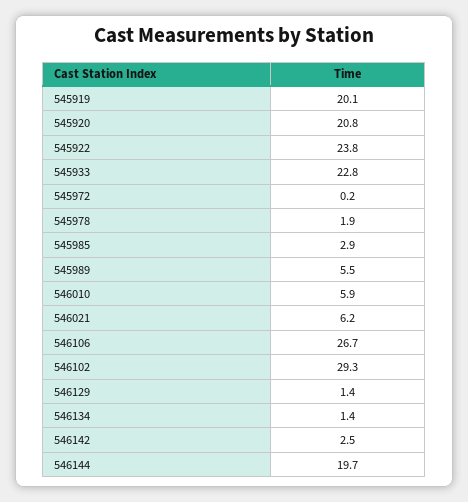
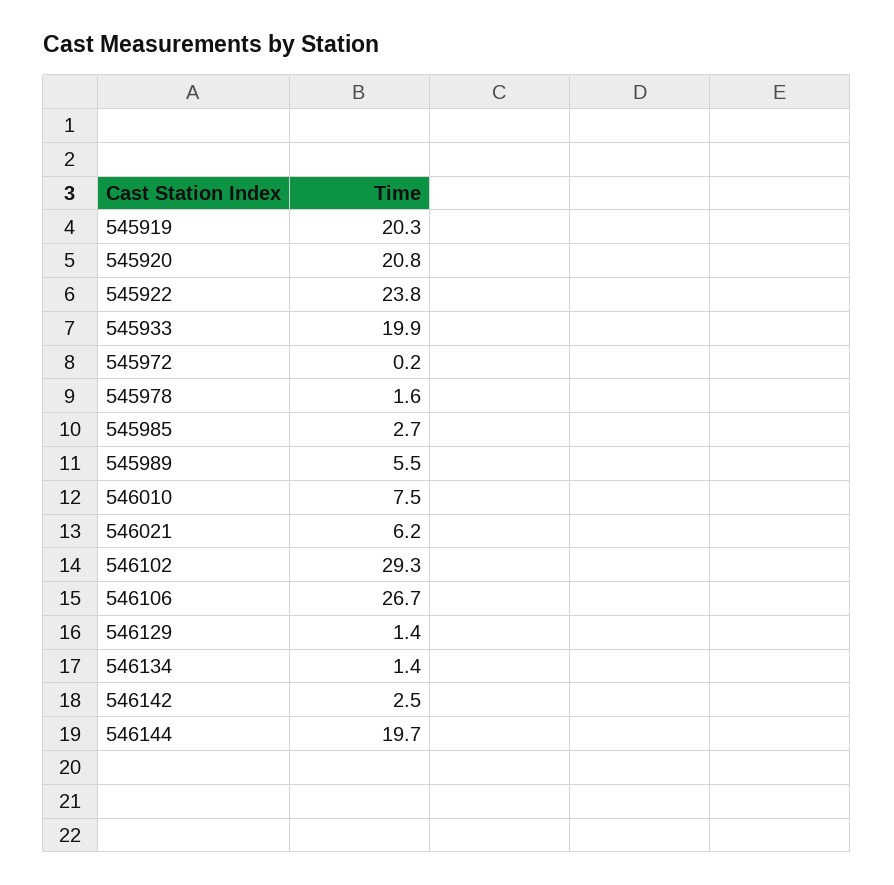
  {
-   "545919": 20.1,
+   "545919": 20.3,
    "545920": 20.8,
    "545922": 23.8,
-   "545933": 22.8,
+   "545933": 19.9,
    "545972": 0.2,
-   "545978": 1.9,
+   "545978": 1.6,
-   "545985": 2.9,
+   "545985": 2.7,
    "545989": 5.5,
-   "546010": 5.9,
+   "546010": 7.5,
    "546021": 6.2,
    "546106": 26.7,
    "546102": 29.3,
    "546129": 1.4,
    "546134": 1.4,
    "546142": 2.5,
    "546144": 19.7
  }

